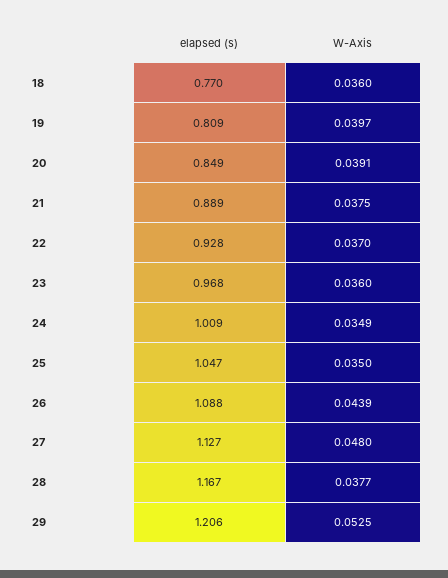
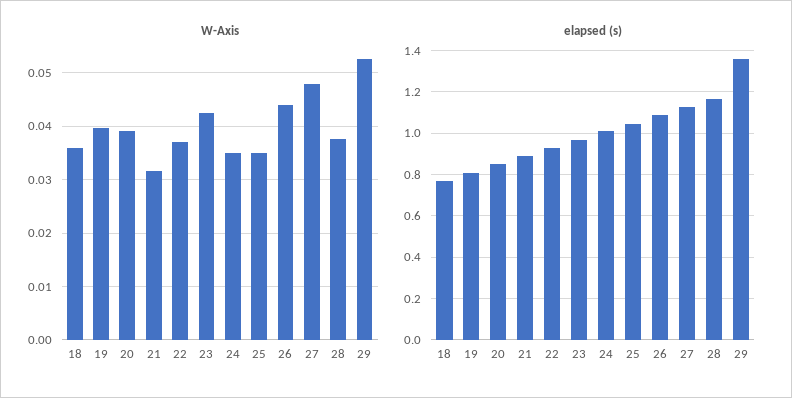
  {
    "elapsed (s)": {
      "18": 0.77,
      "19": 0.809,
      "20": 0.849,
      "21": 0.889,
      "22": 0.928,
      "23": 0.968,
      "24": 1.009,
      "25": 1.047,
      "26": 1.088,
      "27": 1.127,
      "28": 1.167,
-     "29": 1.206
+     "29": 1.35
    },
    "W-Axis": {
      "18": 0.036,
      "19": 0.0397,
      "20": 0.0391,
-     "21": 0.0375,
+     "21": 0.032,
      "22": 0.037,
-     "23": 0.036,
+     "23": 0.042,
      "24": 0.0349,
      "25": 0.035,
      "26": 0.0439,
      "27": 0.048,
      "28": 0.0377,
      "29": 0.0525
    }
  }

